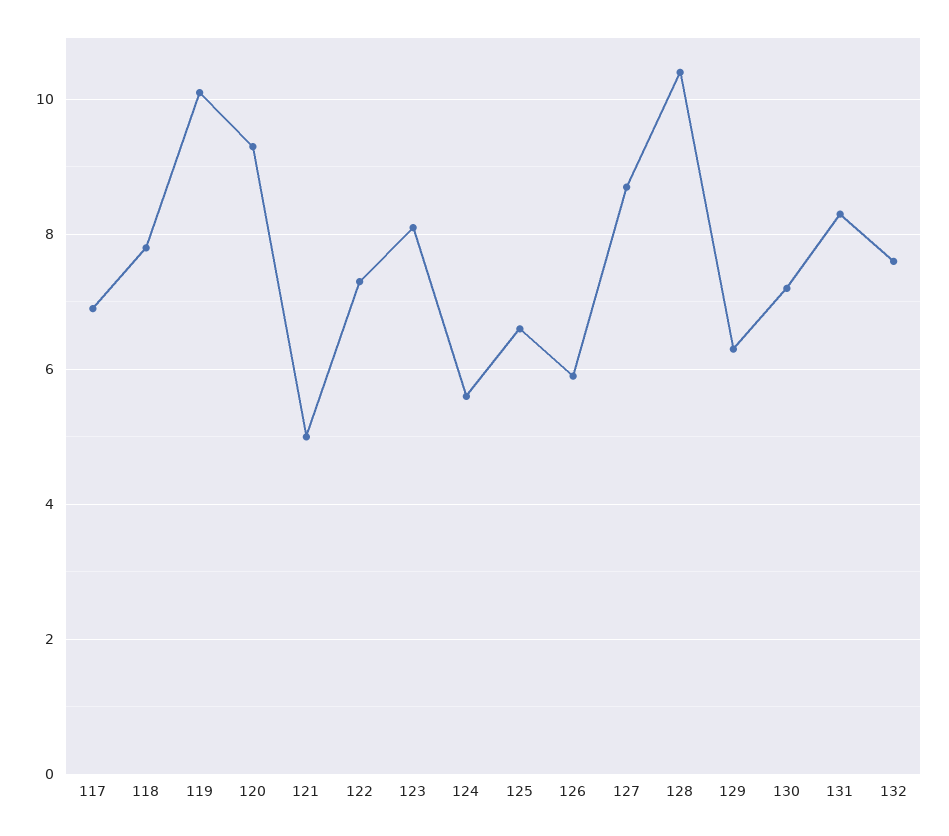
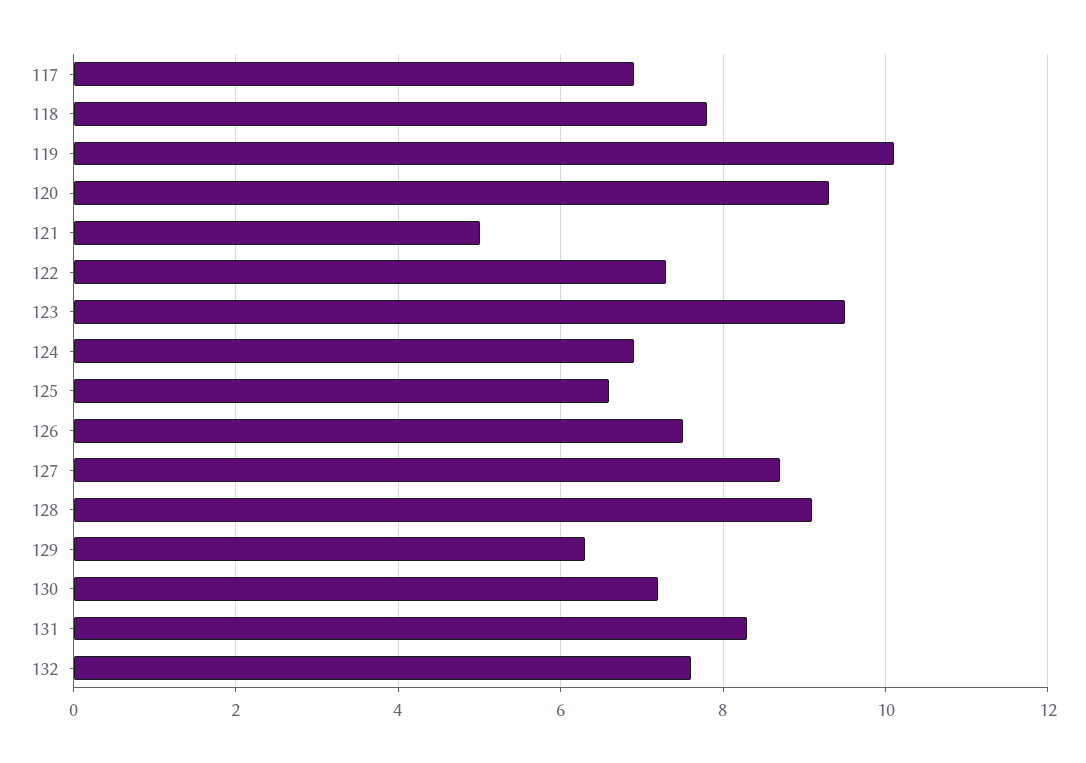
  {
    "117": 7,
    "118": 8,
    "119": 10,
    "120": 9.5,
    "121": 5,
    "122": 7.5,
-   "123": 8,
+   "123": 9.5,
-   "124": 5.5,
+   "124": 7,
    "125": 6.5,
-   "126": 6,
+   "126": 7.5,
    "127": 8.5,
-   "128": 10.5,
+   "128": 9,
    "129": 6.5,
    "130": 7,
    "131": 8.5,
    "132": 7.5
  }

